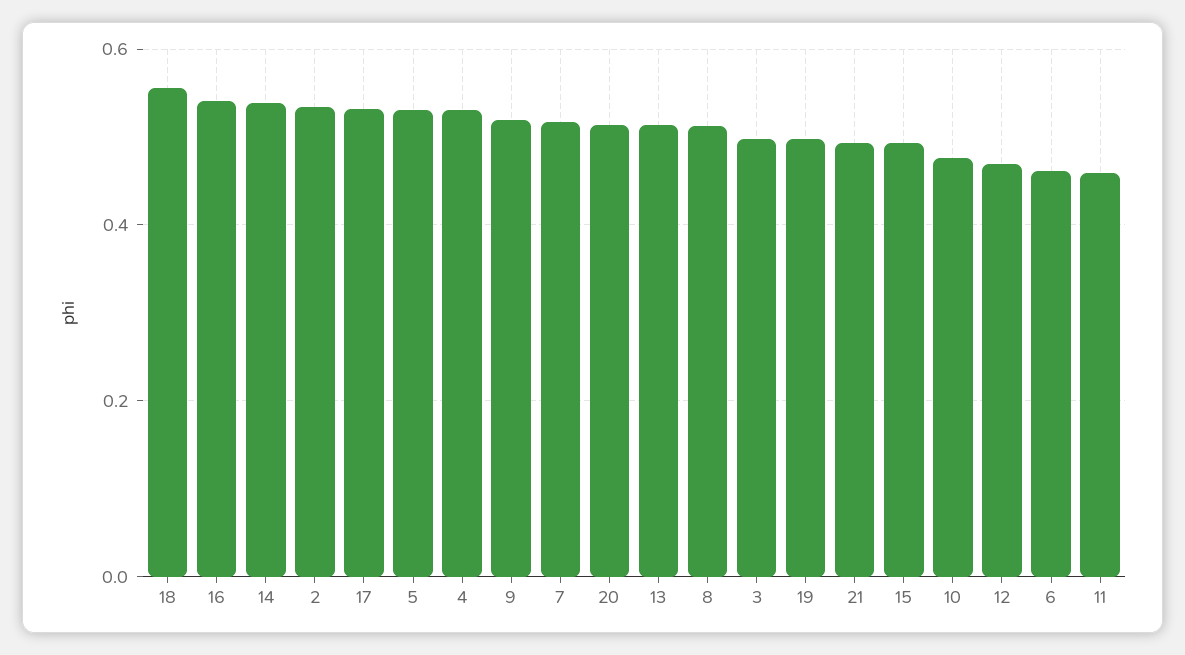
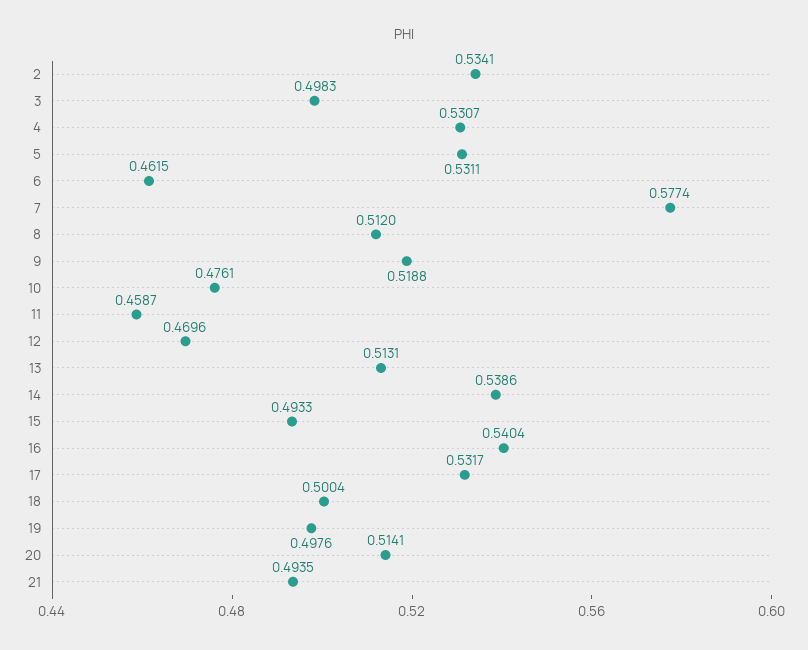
  {
-   "18": 0.56,
+   "18": 0.5004,
    "16": 0.5404,
    "14": 0.5386,
    "2": 0.5341,
    "17": 0.5317,
    "5": 0.5311,
    "4": 0.5307,
    "9": 0.5188,
-   "7": 0.52,
+   "7": 0.5774,
    "20": 0.5141,
    "13": 0.5131,
    "8": 0.512,
    "3": 0.4983,
    "19": 0.4976,
    "21": 0.4935,
    "15": 0.4933,
    "10": 0.4761,
    "12": 0.4696,
    "6": 0.4615,
    "11": 0.4587
  }

